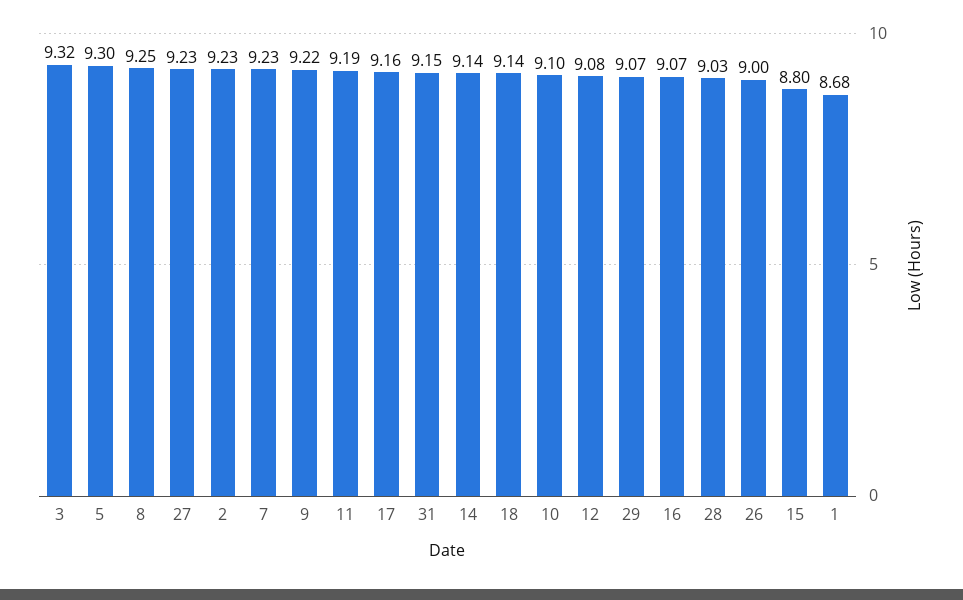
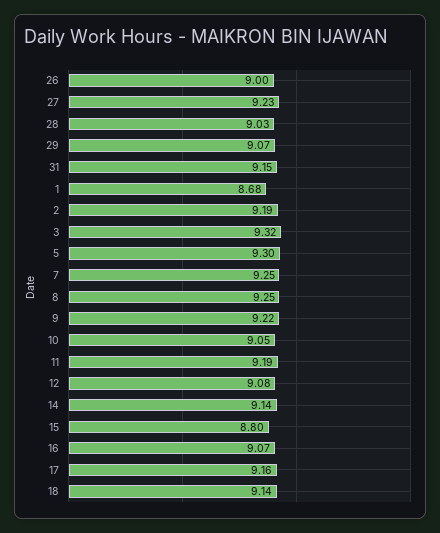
  {
    "3": 9.32,
    "5": 9.3,
    "8": 9.25,
    "27": 9.23,
-   "2": 9.23,
+   "2": 9.19,
-   "7": 9.23,
+   "7": 9.25,
    "9": 9.22,
    "11": 9.19,
    "17": 9.16,
    "31": 9.15,
    "14": 9.14,
    "18": 9.14,
-   "10": 9.1,
+   "10": 9.05,
    "12": 9.08,
    "29": 9.07,
    "16": 9.07,
    "28": 9.03,
    "26": 9,
    "15": 8.8,
    "1": 8.68
  }

